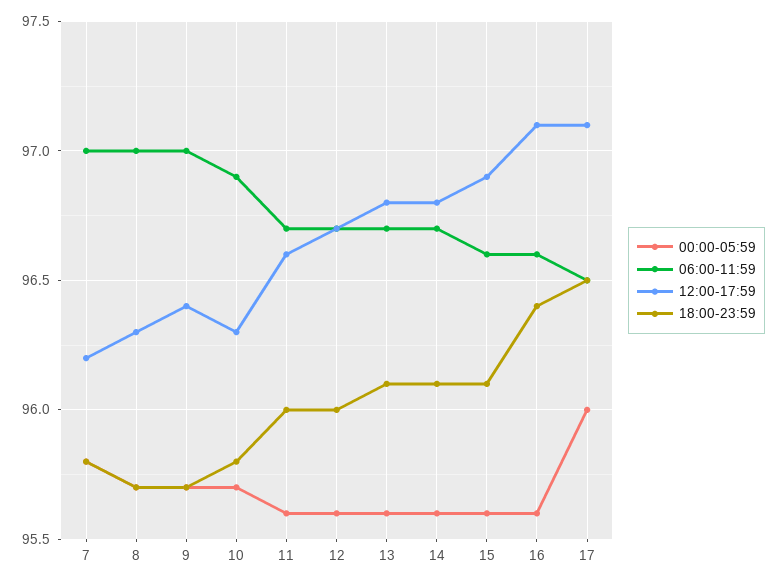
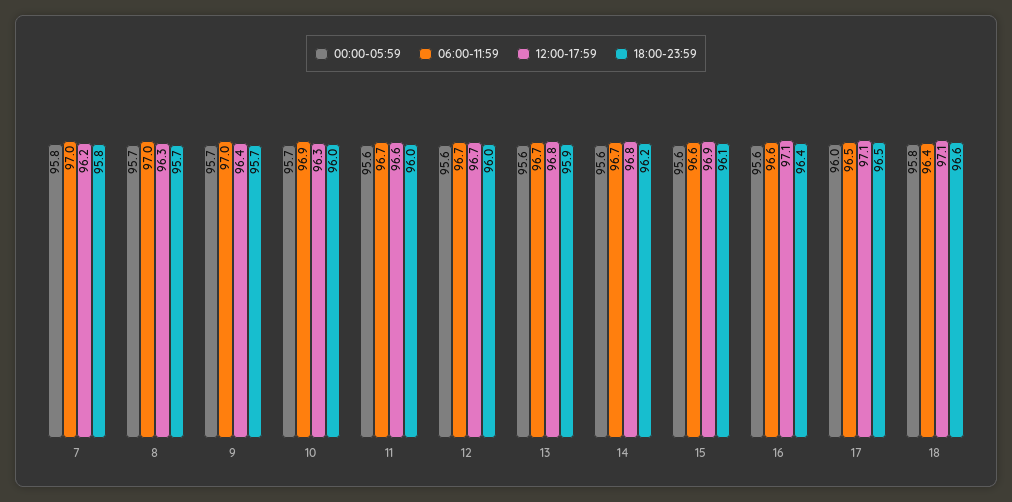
  {
    "00:00-05:59": {
      "7": 95.8,
      "8": 95.7,
      "9": 95.7,
      "10": 95.7,
      "11": 95.6,
      "12": 95.6,
      "13": 95.6,
      "14": 95.6,
      "15": 95.6,
      "16": 95.6,
-     "17": 96
+     "17": 96,
+     "18": 95.8
    },
    "06:00-11:59": {
      "7": 97,
      "8": 97,
      "9": 97,
      "10": 96.9,
      "11": 96.7,
      "12": 96.7,
      "13": 96.7,
      "14": 96.7,
      "15": 96.6,
      "16": 96.6,
-     "17": 96.5
+     "17": 96.5,
+     "18": 96.4
    },
    "12:00-17:59": {
      "7": 96.2,
      "8": 96.3,
      "9": 96.4,
      "10": 96.3,
      "11": 96.6,
      "12": 96.7,
      "13": 96.8,
      "14": 96.8,
      "15": 96.9,
      "16": 97.1,
-     "17": 97.1
+     "17": 97.1,
+     "18": 97.1
    },
    "18:00-23:59": {
      "7": 95.8,
      "8": 95.7,
      "9": 95.7,
-     "10": 95.8,
+     "10": 96,
      "11": 96,
      "12": 96,
-     "13": 96.1,
+     "13": 95.9,
-     "14": 96.1,
+     "14": 96.2,
      "15": 96.1,
      "16": 96.4,
-     "17": 96.5
+     "17": 96.5,
+     "18": 96.6
    }
  }

